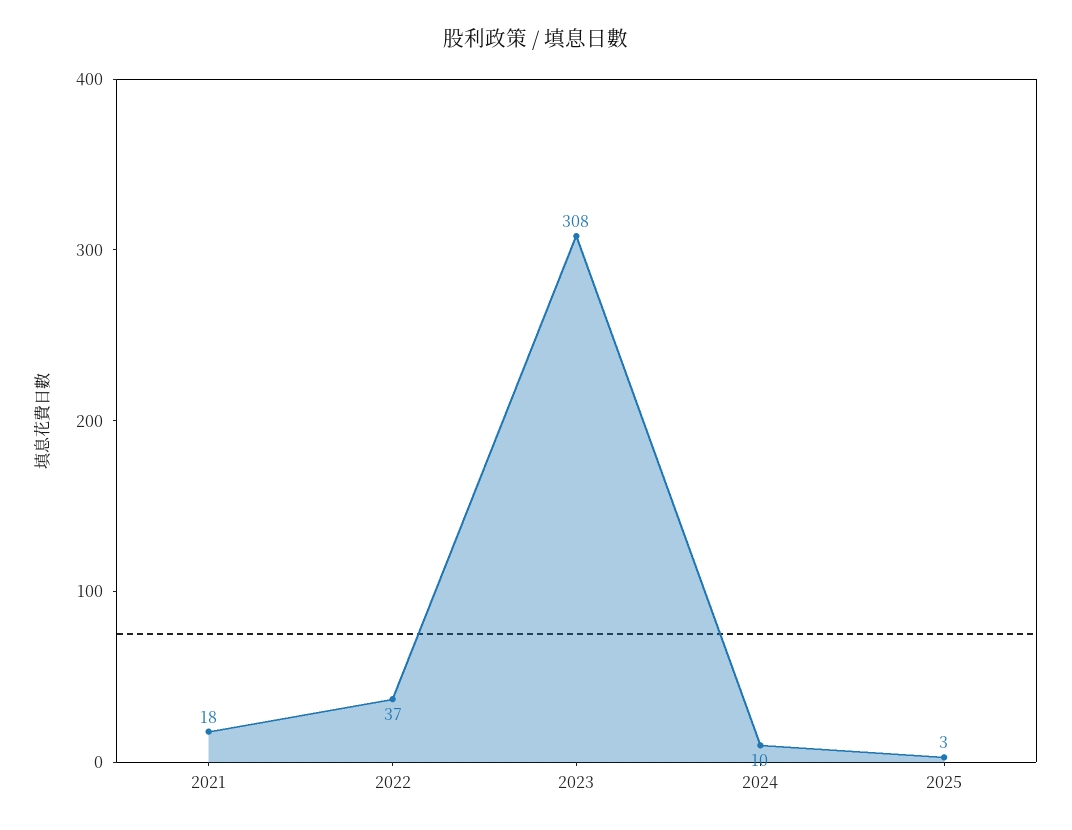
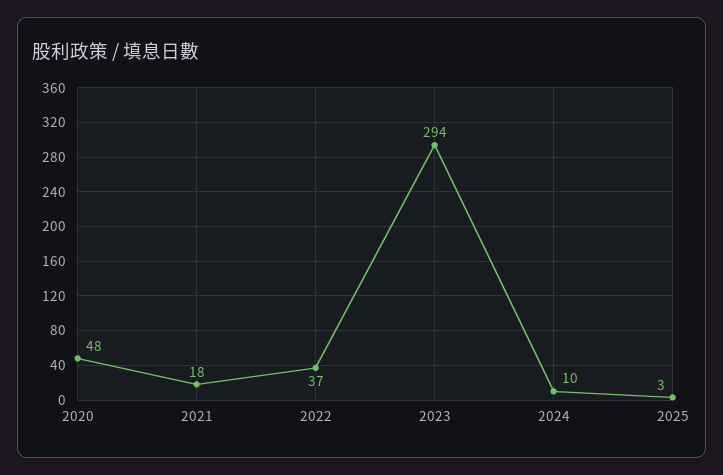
  {
    "2021": 18,
    "2022": 37,
-   "2023": 308,
+   "2023": 294,
    "2024": 10,
-   "2025": 3
+   "2025": 3,
+   "2020": 48
  }

